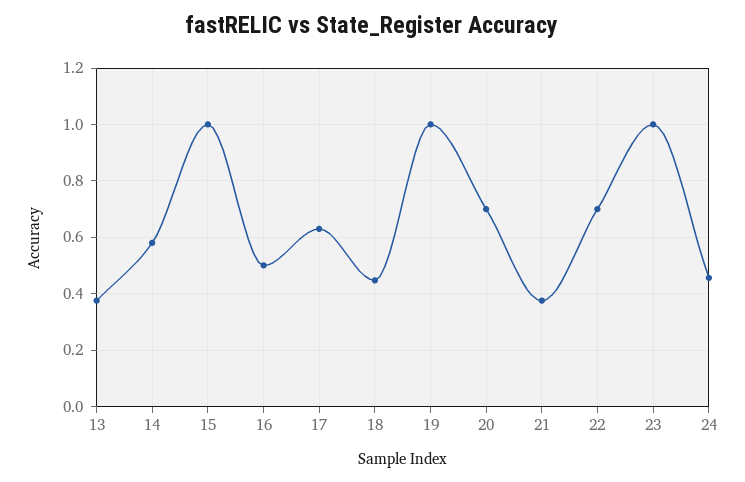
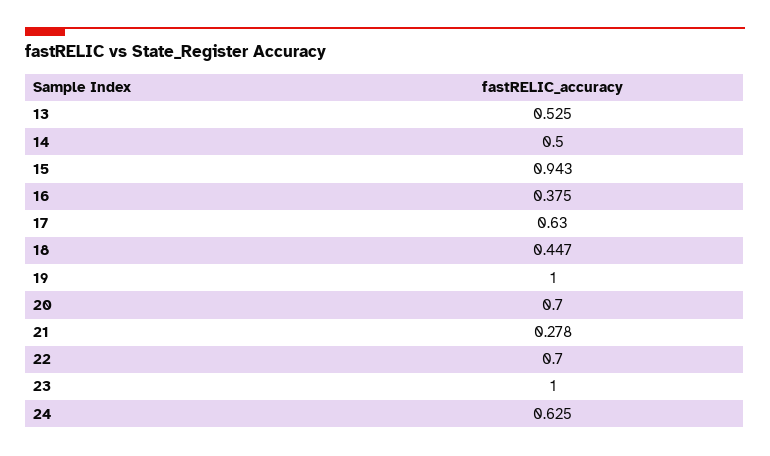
  {
-   "13": 0.375,
+   "13": 0.525,
-   "14": 0.575,
+   "14": 0.5,
-   "15": 1,
+   "15": 0.943,
-   "16": 0.5,
+   "16": 0.375,
    "17": 0.63,
    "18": 0.447,
    "19": 1,
    "20": 0.7,
-   "21": 0.375,
+   "21": 0.278,
    "22": 0.7,
    "23": 1,
-   "24": 0.45
+   "24": 0.625
  }

